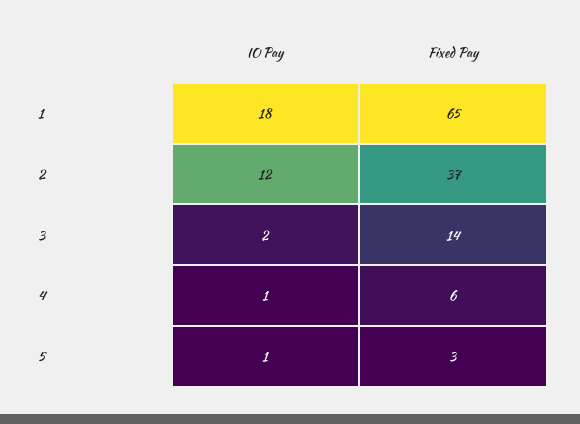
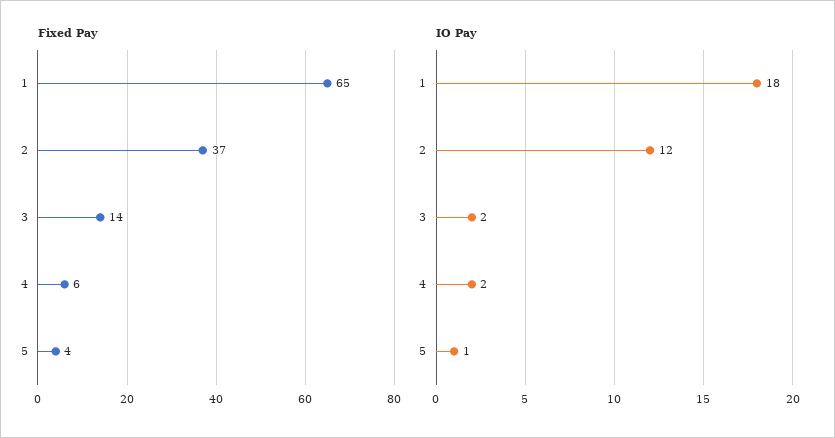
  {
    "IO Pay": {
      "1": 18,
      "2": 12,
      "3": 2,
-     "4": 1,
+     "4": 2,
      "5": 1
    },
    "Fixed Pay": {
      "1": 65,
      "2": 37,
      "3": 14,
      "4": 6,
-     "5": 3
+     "5": 4
    }
  }

